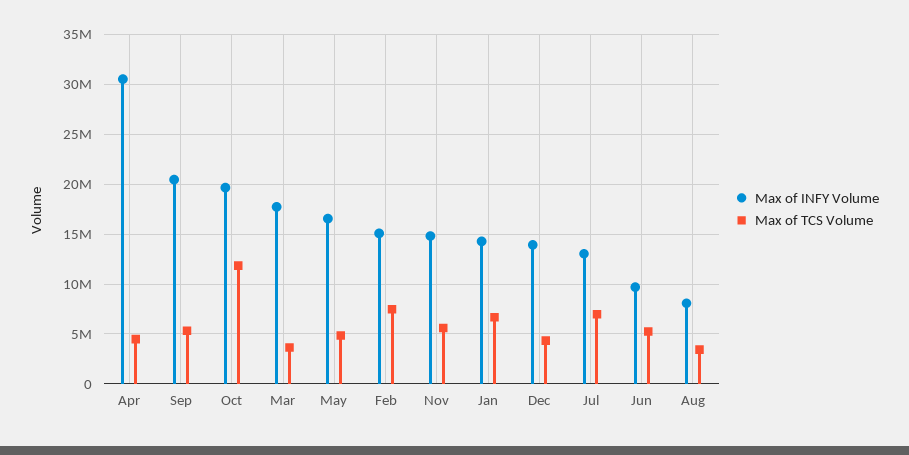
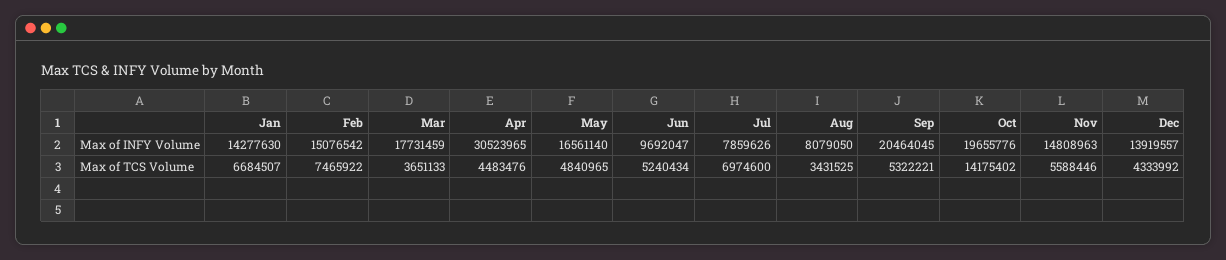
  {
    "Max of INFY Volume": {
      "Apr": 30523965,
      "Sep": 20464045,
      "Oct": 19655776,
      "Mar": 17731459,
      "May": 16561140,
      "Feb": 15076542,
      "Nov": 14808963,
      "Jan": 14277630,
      "Dec": 13919557,
-     "Jul": 13000000,
+     "Jul": 7859626,
      "Jun": 9692047,
      "Aug": 8079050
    },
    "Max of TCS Volume": {
      "Apr": 4483476,
      "Sep": 5322221,
-     "Oct": 12000000,
+     "Oct": 14175402,
      "Mar": 3651133,
      "May": 4840965,
      "Feb": 7465922,
      "Nov": 5588446,
      "Jan": 6684507,
      "Dec": 4333992,
      "Jul": 6974600,
      "Jun": 5240434,
      "Aug": 3431525
    }
  }

